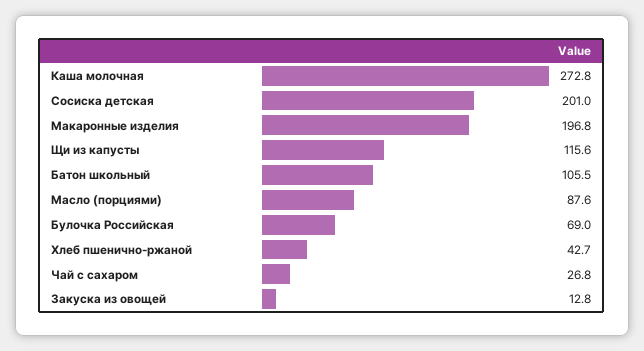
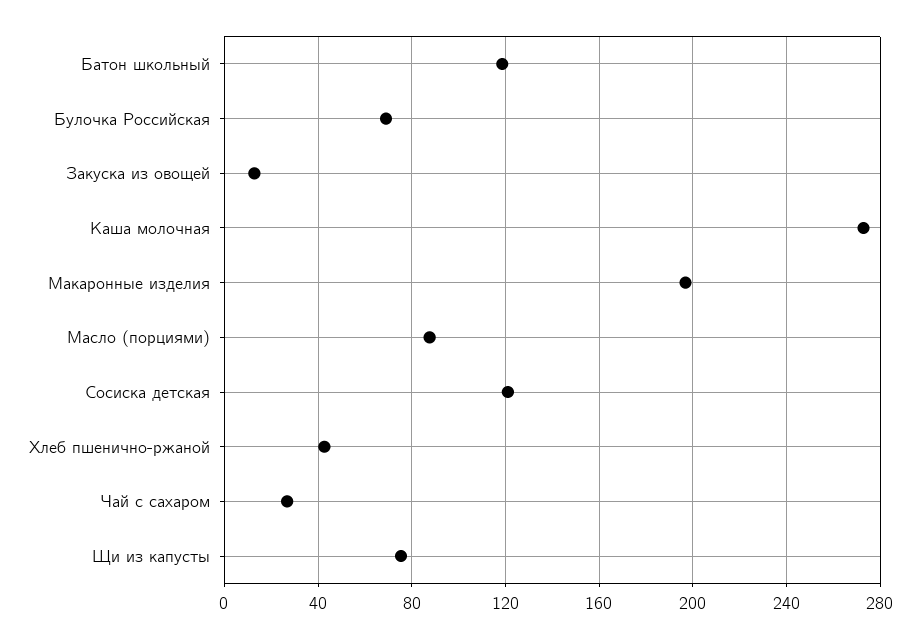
  {
    "Каша молочная": 272.8,
-   "Сосиска детская": 201,
+   "Сосиска детская": 120,
    "Макаронные изделия": 196.8,
-   "Щи из капусты": 115.6,
+   "Щи из капусты": 75,
-   "Батон школьный": 105.5,
+   "Батон школьный": 120,
    "Масло (порциями)": 87.6,
    "Булочка Российская": 69,
    "Хлеб пшенично-ржаной": 42.7,
    "Чай с сахаром": 26.8,
    "Закуска из овощей": 12.8
  }

